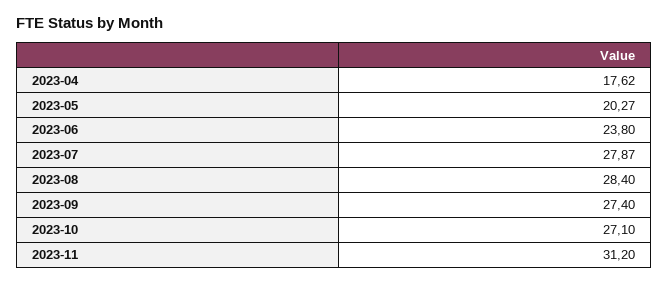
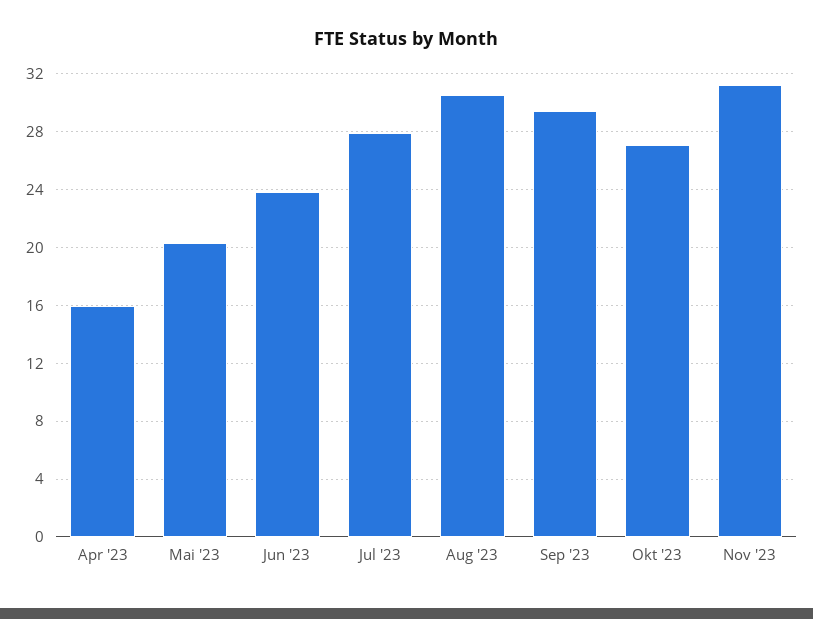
  {
-   "2023-04": 17.62,
+   "2023-04": 16,
    "2023-05": 20.27,
    "2023-06": 23.8,
    "2023-07": 27.87,
-   "2023-08": 28.4,
+   "2023-08": 30.5,
-   "2023-09": 27.4,
+   "2023-09": 29.5,
    "2023-10": 27.1,
    "2023-11": 31.2
  }

